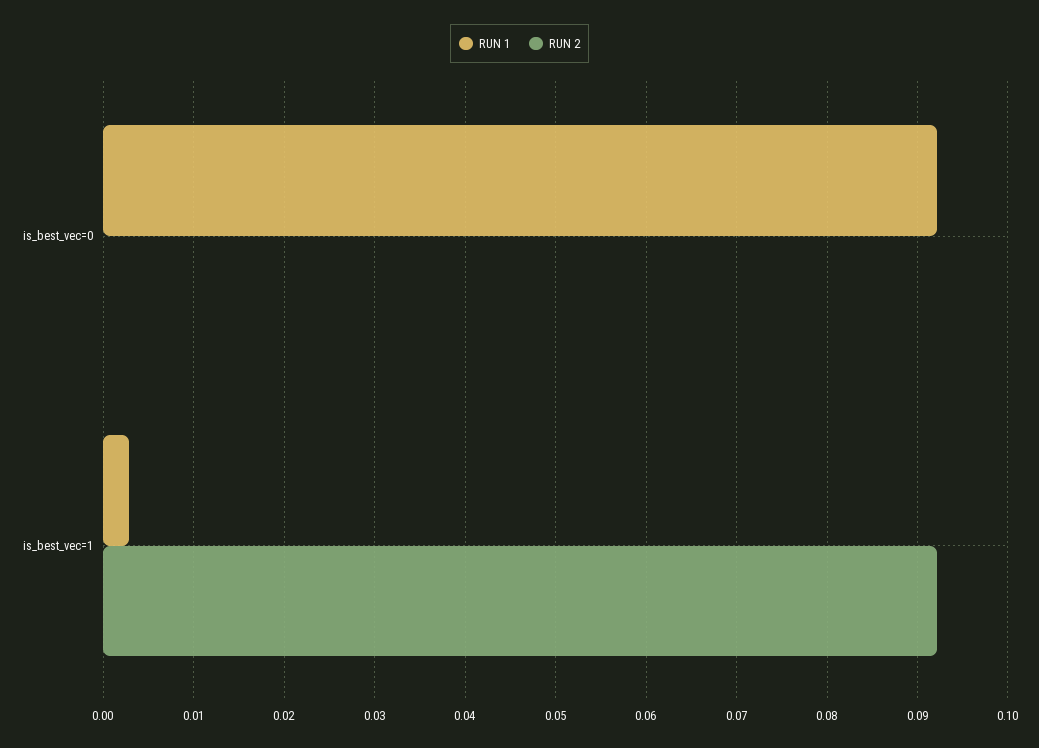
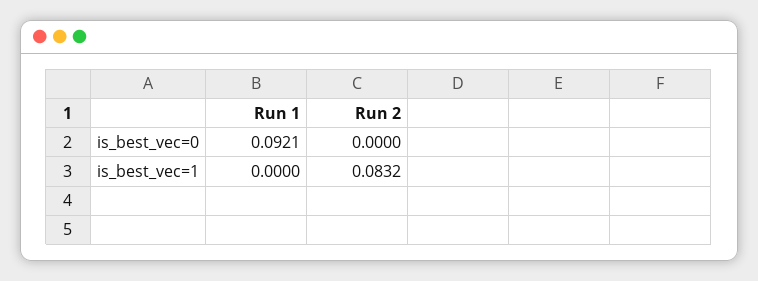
  {
    "RUN 1": {
      "is_best_vec=0": 0.0921,
-     "is_best_vec=1": 0.003
+     "is_best_vec=1": 0
    },
    "RUN 2": {
      "is_best_vec=0": 0,
-     "is_best_vec=1": 0.092
+     "is_best_vec=1": 0.0832
    }
  }

